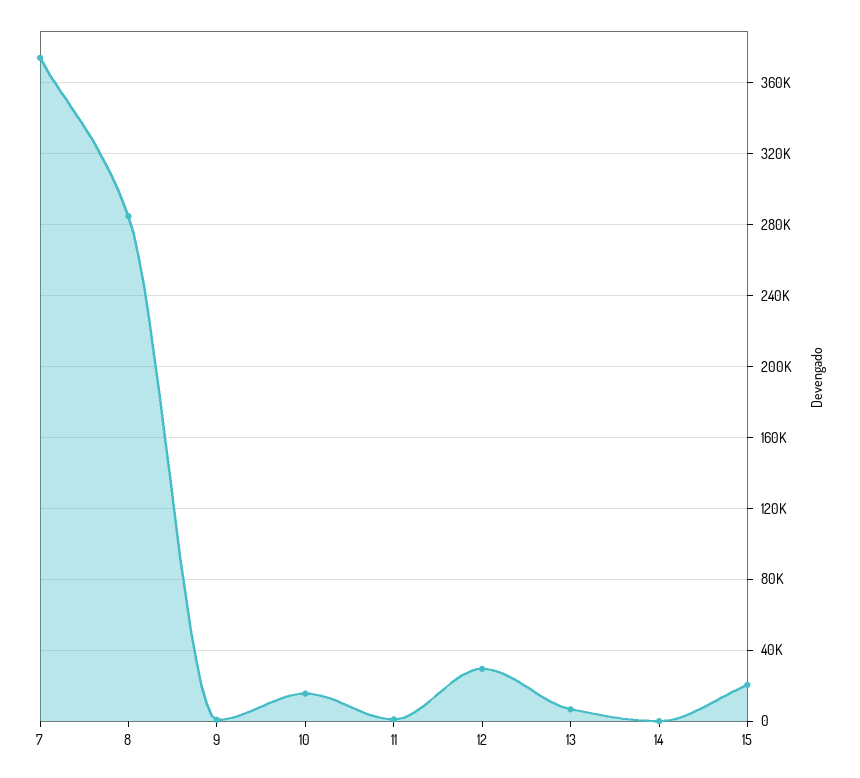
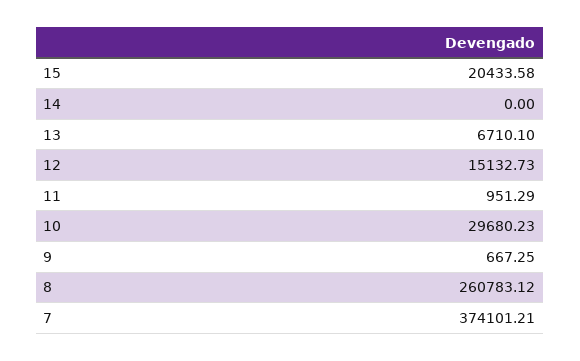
  {
    "7": 374101.21,
-   "8": 285000,
+   "8": 260783.12,
    "9": 667.25,
-   "10": 15000,
+   "10": 29680.23,
    "11": 951.29,
-   "12": 30000,
+   "12": 15132.73,
    "13": 6710.1,
    "14": 0,
    "15": 20433.58
  }

